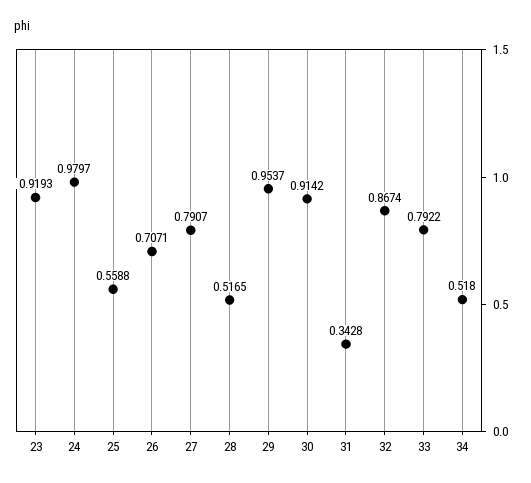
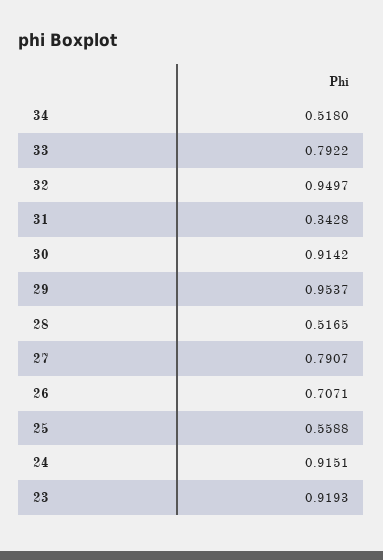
  {
    "23": 0.9193,
-   "24": 0.9797,
+   "24": 0.9151,
    "25": 0.5588,
    "26": 0.7071,
    "27": 0.7907,
    "28": 0.5165,
    "29": 0.9537,
    "30": 0.9142,
    "31": 0.3428,
-   "32": 0.8674,
+   "32": 0.9497,
    "33": 0.7922,
    "34": 0.518
  }

